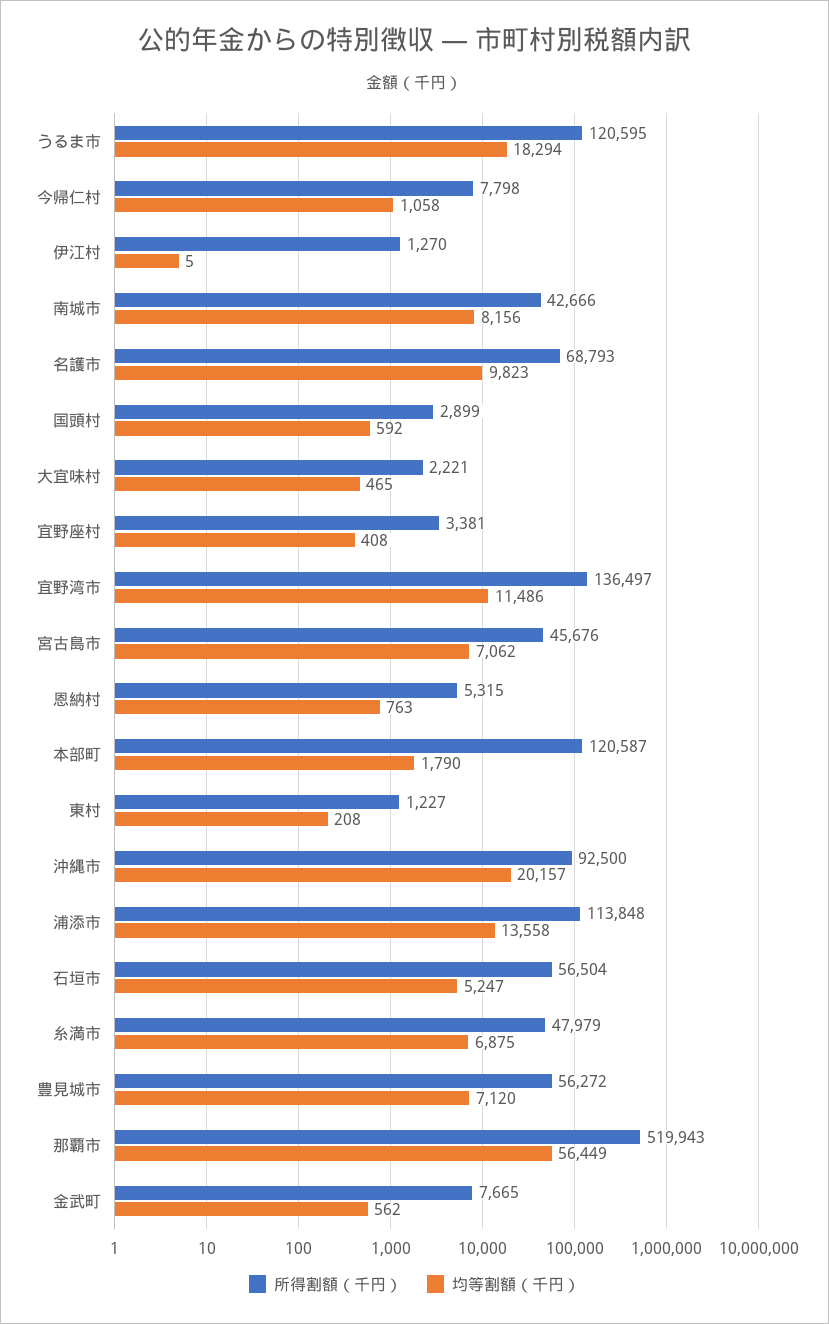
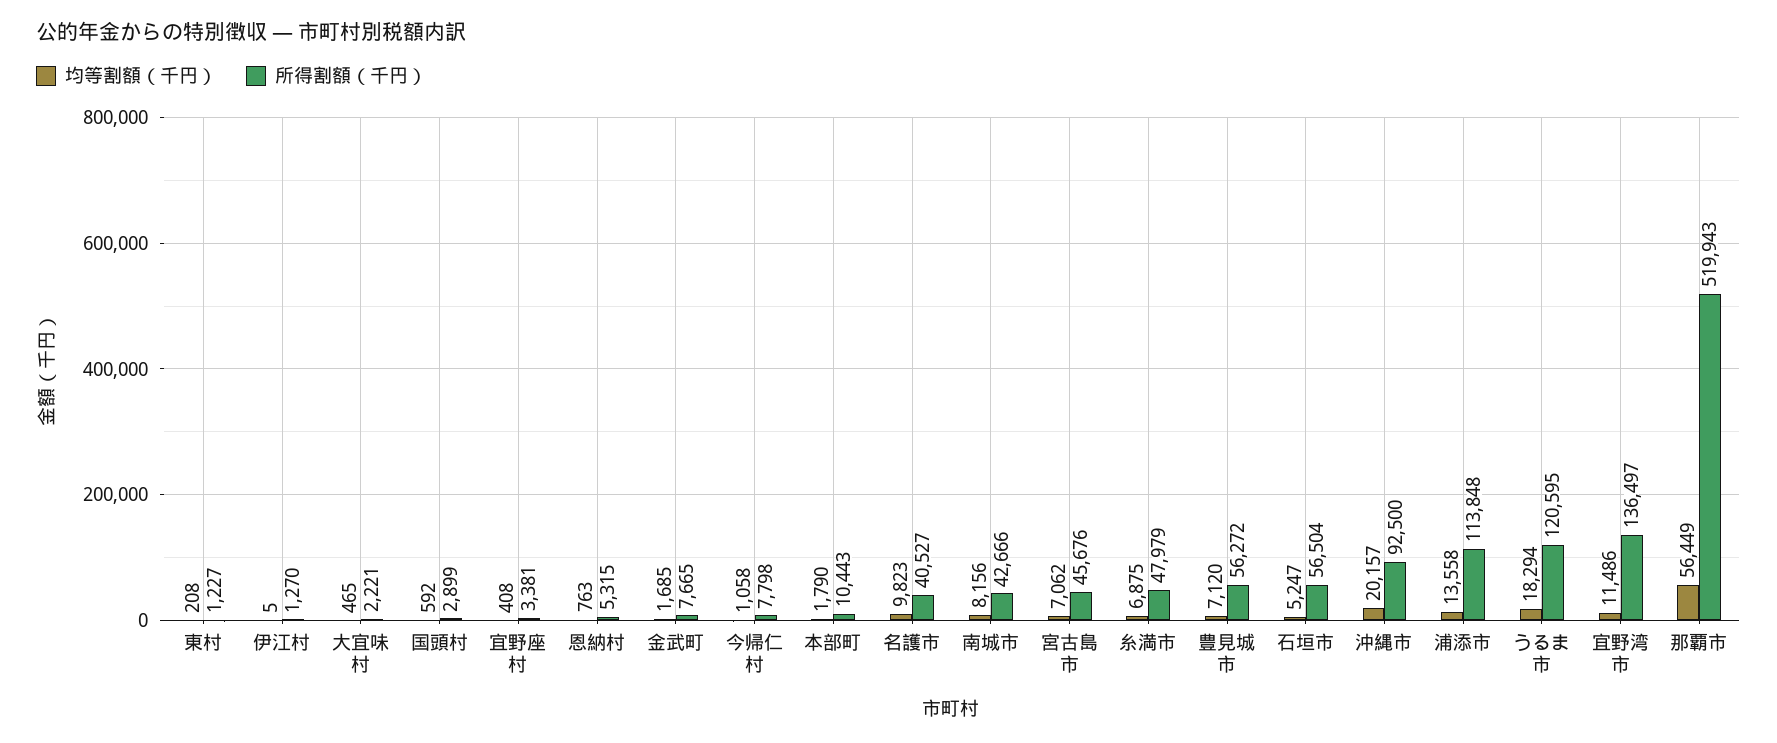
  {
    "所得割額（千円）": {
      "うるま市": 120595,
      "今帰仁村": 7798,
      "伊江村": 1270,
      "南城市": 42666,
-     "名護市": 68793,
+     "名護市": 40527,
      "国頭村": 2899,
      "大宜味村": 2221,
      "宜野座村": 3381,
      "宜野湾市": 136497,
      "宮古島市": 45676,
      "恩納村": 5315,
-     "本部町": 120587,
+     "本部町": 10443,
      "東村": 1227,
      "沖縄市": 92500,
      "浦添市": 113848,
      "石垣市": 56504,
      "糸満市": 47979,
      "豊見城市": 56272,
      "那覇市": 519943,
      "金武町": 7665
    },
    "均等割額（千円）": {
      "うるま市": 18294,
      "今帰仁村": 1058,
      "伊江村": 5,
      "南城市": 8156,
      "名護市": 9823,
      "国頭村": 592,
      "大宜味村": 465,
      "宜野座村": 408,
      "宜野湾市": 11486,
      "宮古島市": 7062,
      "恩納村": 763,
      "本部町": 1790,
      "東村": 208,
      "沖縄市": 20157,
      "浦添市": 13558,
      "石垣市": 5247,
      "糸満市": 6875,
      "豊見城市": 7120,
      "那覇市": 56449,
-     "金武町": 562
+     "金武町": 1685
    }
  }

